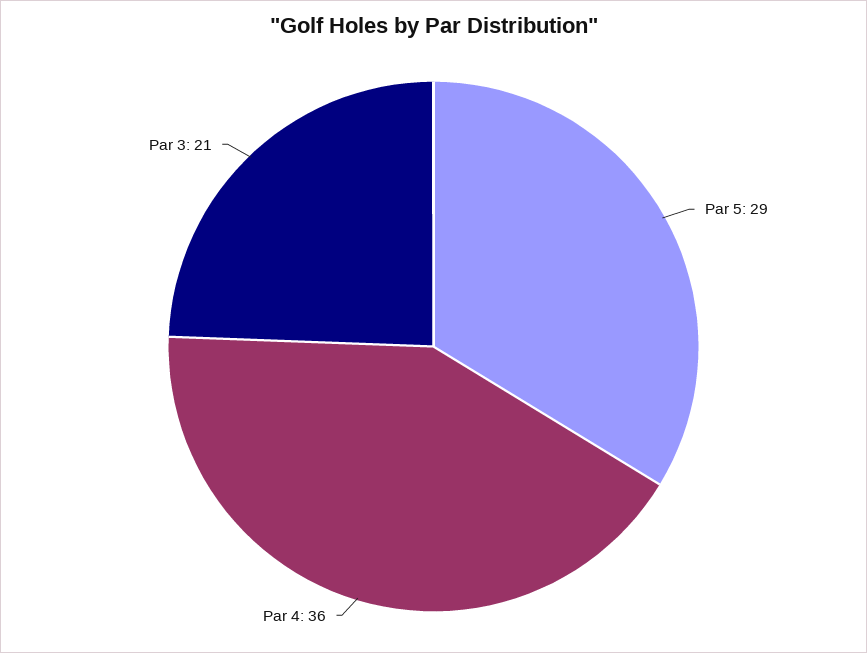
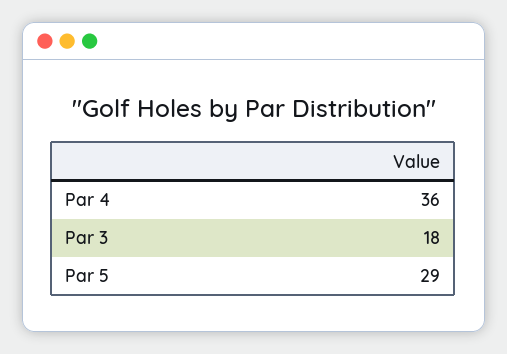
  {
    "Par 5": 29,
    "Par 4": 36,
-   "Par 3": 21
+   "Par 3": 18
  }

